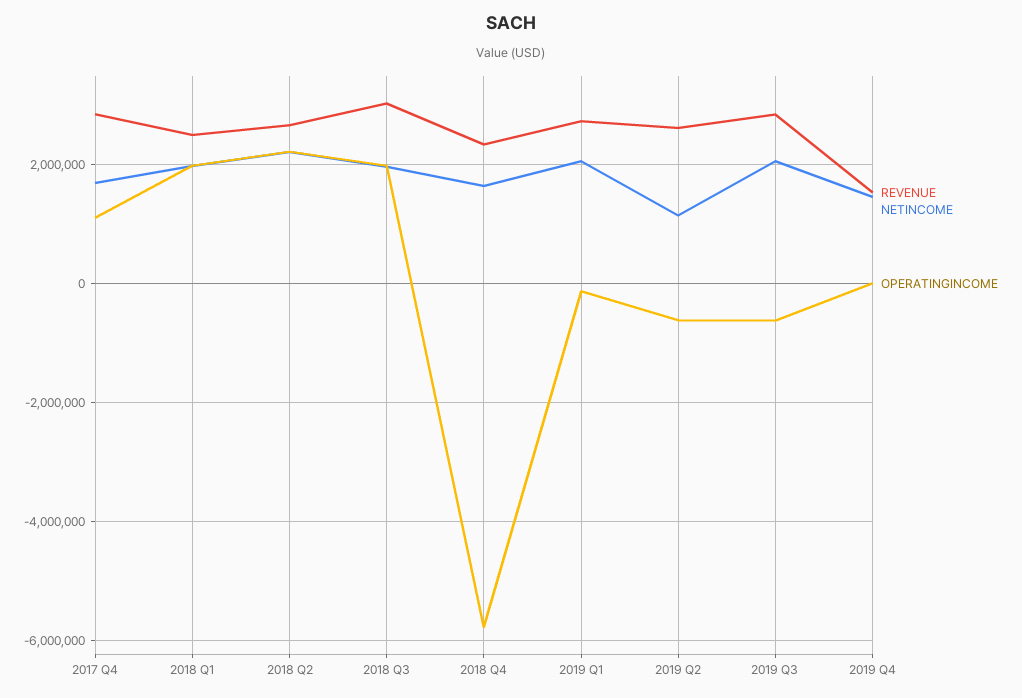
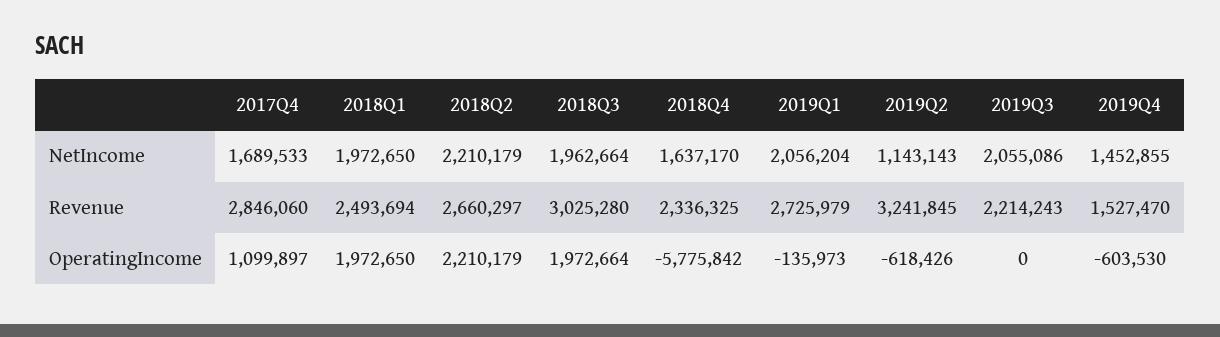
  {
    "REVENUE": {
      "2017 Q4": 2846060,
      "2018 Q1": 2493694,
      "2018 Q2": 2660297,
      "2018 Q3": 3025280,
      "2018 Q4": 2336325,
      "2019 Q1": 2725979,
-     "2019 Q2": 2600000,
+     "2019 Q2": 3241845,
-     "2019 Q3": 2800000,
+     "2019 Q3": 2214243,
      "2019 Q4": 1527470
    },
    "NETINCOME": {
      "2017 Q4": 1689533,
      "2018 Q1": 1972650,
      "2018 Q2": 2210179,
      "2018 Q3": 1962664,
      "2018 Q4": 1637170,
      "2019 Q1": 2056204,
      "2019 Q2": 1143143,
      "2019 Q3": 2055086,
      "2019 Q4": 1452855
    },
    "OPERATINGINCOME": {
      "2017 Q4": 1099897,
      "2018 Q1": 1972650,
      "2018 Q2": 2210179,
      "2018 Q3": 1972664,
      "2018 Q4": -5775842,
      "2019 Q1": -135973,
      "2019 Q2": -618426,
-     "2019 Q3": -600000,
+     "2019 Q3": 0,
-     "2019 Q4": 0
+     "2019 Q4": -603530
    }
  }

